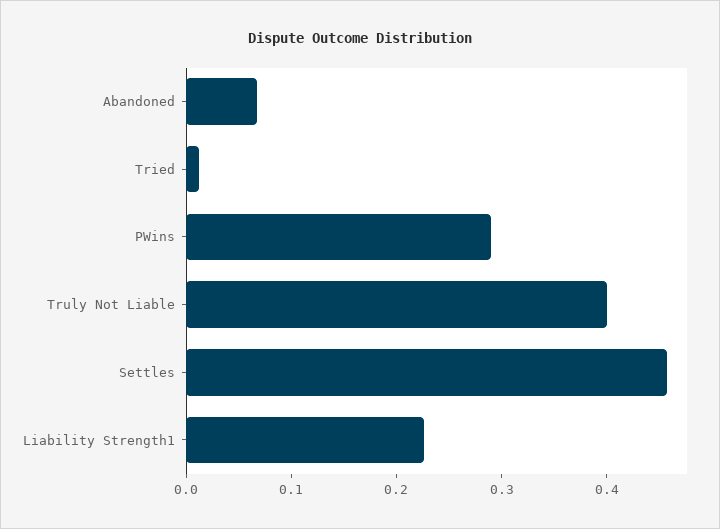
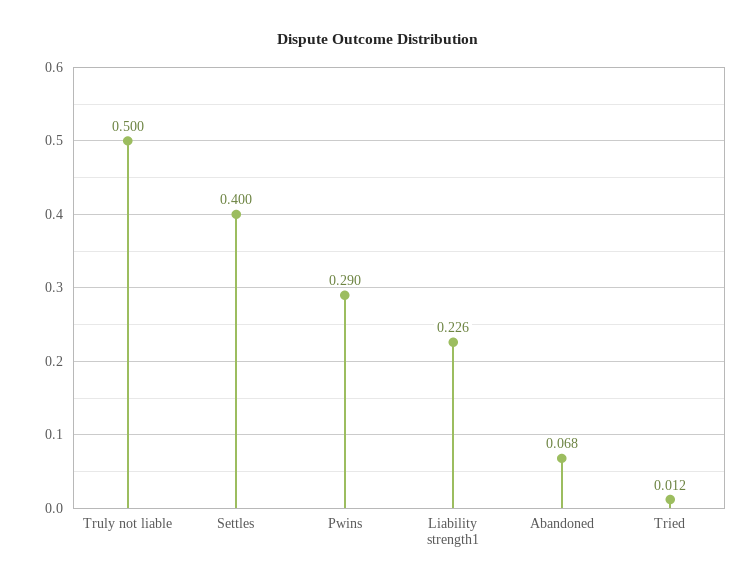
  {
    "Abandoned": 0.068,
    "Tried": 0.012,
    "PWins": 0.29,
-   "Truly Not Liable": 0.4,
+   "Truly Not Liable": 0.5,
-   "Settles": 0.46,
+   "Settles": 0.4,
    "Liability Strength1": 0.226
  }

